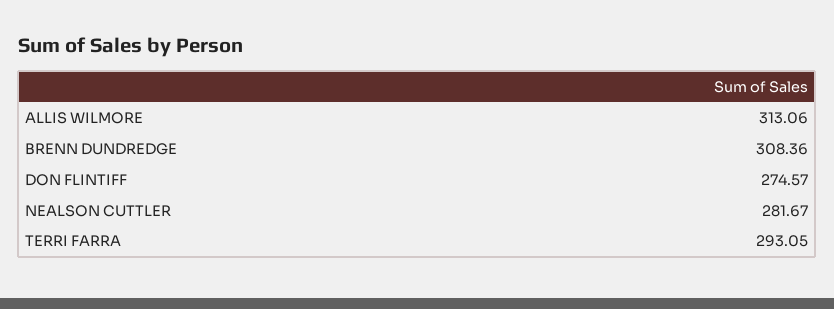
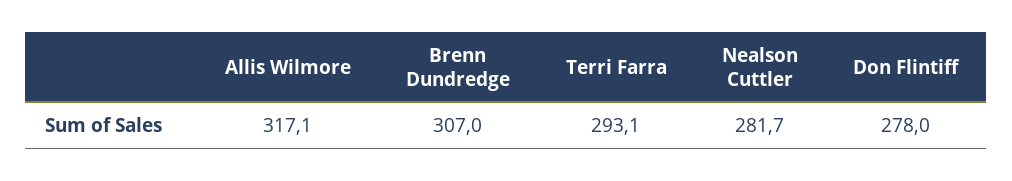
  {
-   "ALLIS WILMORE": 313.06,
+   "ALLIS WILMORE": 317.1,
-   "BRENN DUNDREDGE": 308.36,
+   "BRENN DUNDREDGE": 307,
-   "DON FLINTIFF": 274.57,
+   "DON FLINTIFF": 278,
    "NEALSON CUTTLER": 281.67,
    "TERRI FARRA": 293.05
  }

